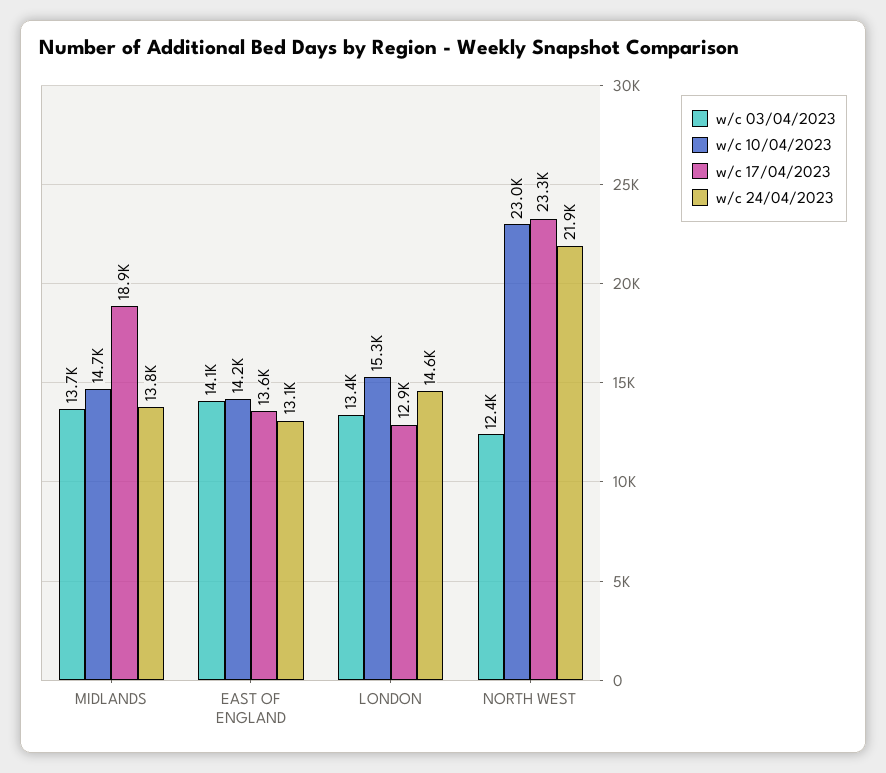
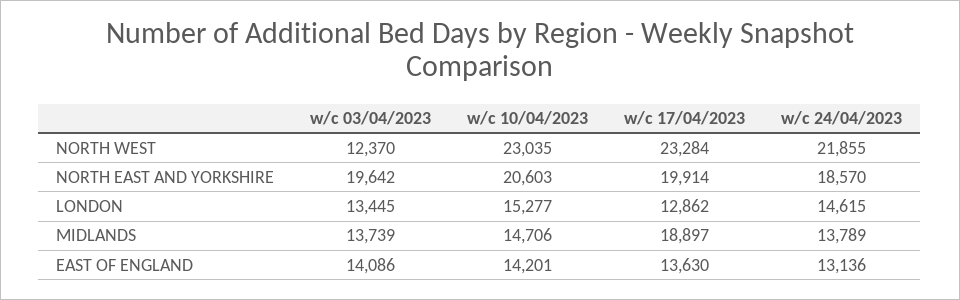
  {
    "w/c 03/04/2023": {
      "MIDLANDS": 13739,
      "EAST OF ENGLAND": 14086,
      "LONDON": 13445,
-     "NORTH WEST": 12370
+     "NORTH WEST": 12370,
+     "NORTH EAST AND YORKSHIRE": 19642
    },
    "w/c 10/04/2023": {
      "MIDLANDS": 14706,
      "EAST OF ENGLAND": 14201,
      "LONDON": 15277,
-     "NORTH WEST": 23035
+     "NORTH WEST": 23035,
+     "NORTH EAST AND YORKSHIRE": 20603
    },
    "w/c 17/04/2023": {
      "MIDLANDS": 18897,
      "EAST OF ENGLAND": 13630,
      "LONDON": 12862,
-     "NORTH WEST": 23284
+     "NORTH WEST": 23284,
+     "NORTH EAST AND YORKSHIRE": 19914
    },
    "w/c 24/04/2023": {
      "MIDLANDS": 13789,
      "EAST OF ENGLAND": 13136,
      "LONDON": 14615,
-     "NORTH WEST": 21855
+     "NORTH WEST": 21855,
+     "NORTH EAST AND YORKSHIRE": 18570
    }
  }

